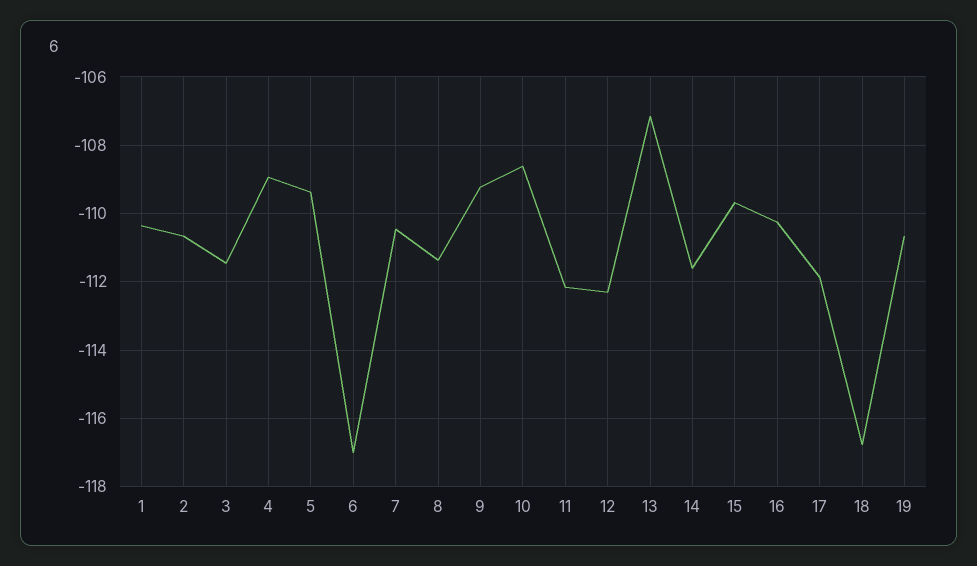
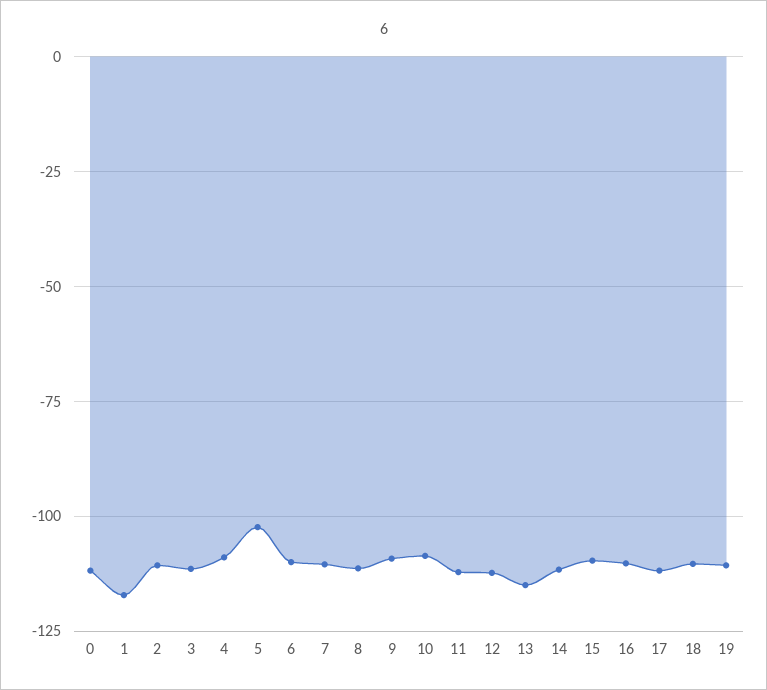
  {
-   "1": -110.4,
+   "1": -117.5,
    "2": -110.6,
    "3": -111.4,
    "4": -109,
-   "5": -109.4,
+   "5": -102.5,
-   "6": -117,
+   "6": -110,
    "7": -110.4,
    "8": -111.4,
    "9": -109.2,
    "10": -108.6,
    "11": -112.2,
    "12": -112.4,
-   "13": -107.2,
+   "13": -115,
    "14": -111.6,
    "15": -109.6,
    "16": -110.2,
    "17": -111.8,
-   "18": -116.8,
+   "18": -110,
-   "19": -110.6
+   "19": -110.6,
+   "0": -112.5
  }

